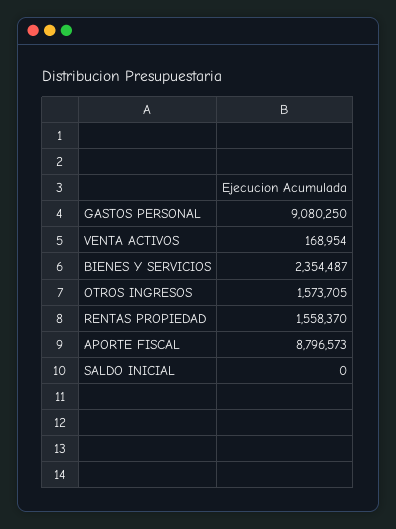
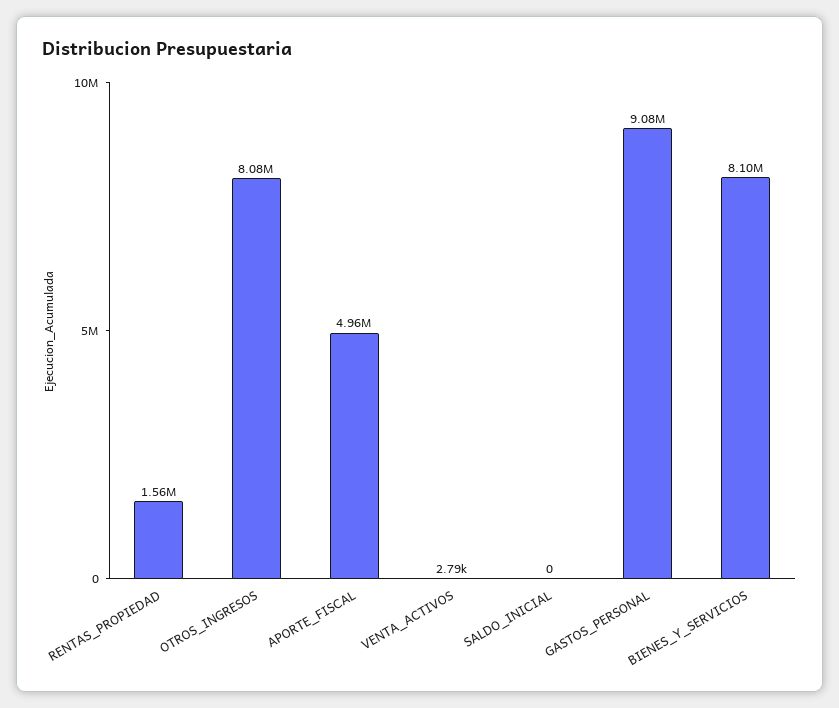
  {
    "GASTOS PERSONAL": 9080250,
-   "VENTA ACTIVOS": 168954,
+   "VENTA ACTIVOS": 2790,
-   "BIENES Y SERVICIOS": 2354487,
+   "BIENES Y SERVICIOS": 8100000,
-   "OTROS INGRESOS": 1573705,
+   "OTROS INGRESOS": 8080000,
    "RENTAS PROPIEDAD": 1558370,
-   "APORTE FISCAL": 8796573,
+   "APORTE FISCAL": 4960000,
    "SALDO INICIAL": 0
  }

